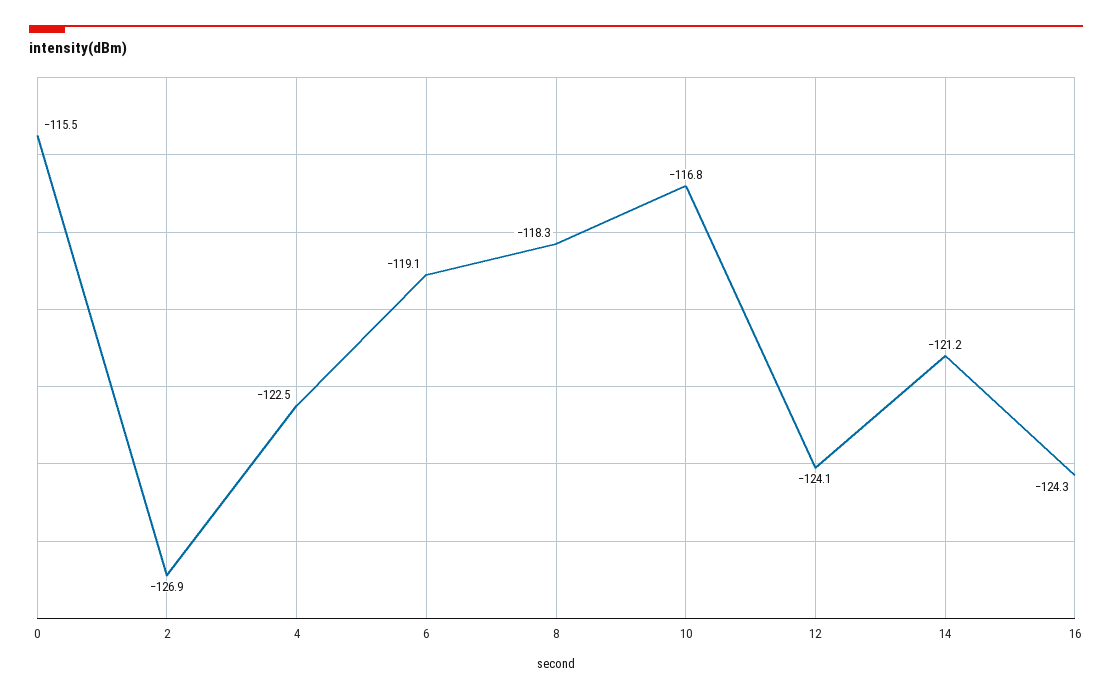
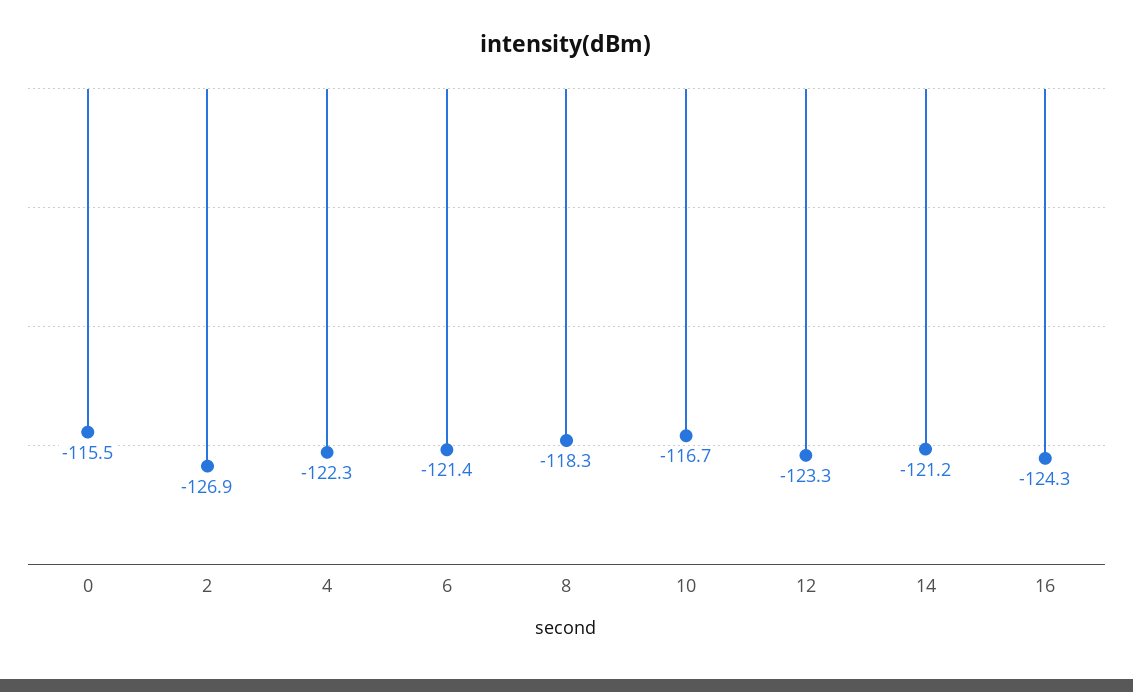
  {
    "0": -115.5,
    "2": -126.9,
-   "4": -122.5,
+   "4": -122.3,
-   "6": -119.1,
+   "6": -121.4,
    "8": -118.3,
-   "10": -116.8,
+   "10": -116.7,
-   "12": -124.1,
+   "12": -123.3,
    "14": -121.2,
    "16": -124.3
  }

